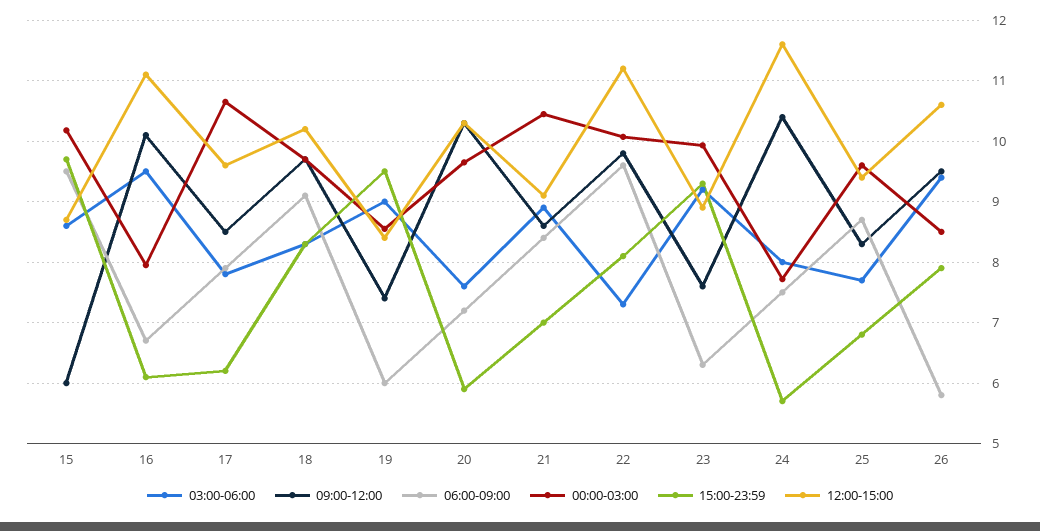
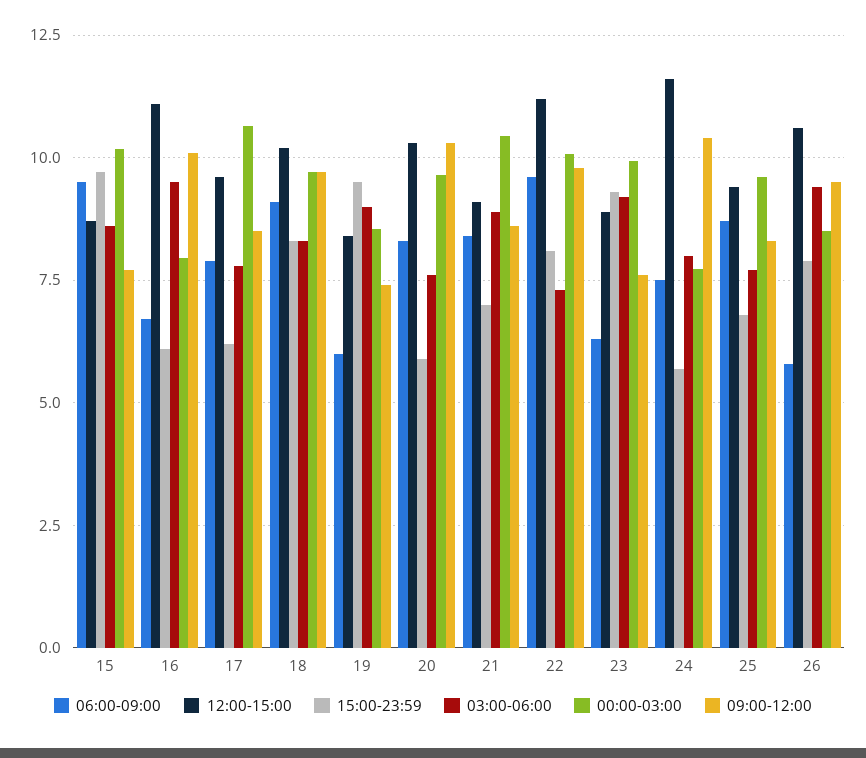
  {
    "03:00-06:00": {
      "15": 8.6,
      "16": 9.5,
      "17": 7.8,
      "18": 8.3,
      "19": 9,
      "20": 7.6,
      "21": 8.9,
      "22": 7.3,
      "23": 9.2,
      "24": 8,
      "25": 7.7,
      "26": 9.4
    },
    "09:00-12:00": {
-     "15": 6,
+     "15": 7.75,
      "16": 10.1,
      "17": 8.5,
      "18": 9.7,
      "19": 7.4,
      "20": 10.3,
      "21": 8.6,
      "22": 9.8,
      "23": 7.6,
      "24": 10.4,
      "25": 8.3,
      "26": 9.5
    },
    "06:00-09:00": {
      "15": 9.5,
      "16": 6.7,
      "17": 7.9,
      "18": 9.1,
      "19": 6,
-     "20": 7.2,
+     "20": 8.25,
      "21": 8.4,
      "22": 9.6,
      "23": 6.3,
      "24": 7.5,
      "25": 8.7,
      "26": 5.8
    },
    "00:00-03:00": {
      "15": 10.2,
      "16": 8,
      "17": 10.7,
      "18": 9.7,
      "19": 8.6,
      "20": 9.7,
      "21": 10.5,
      "22": 10.1,
      "23": 9.9,
      "24": 7.7,
      "25": 9.6,
      "26": 8.5
    },
    "15:00-23:59": {
      "15": 9.7,
      "16": 6.1,
      "17": 6.2,
      "18": 8.3,
      "19": 9.5,
      "20": 5.9,
      "21": 7,
      "22": 8.1,
      "23": 9.3,
      "24": 5.7,
      "25": 6.8,
      "26": 7.9
    },
    "12:00-15:00": {
      "15": 8.7,
      "16": 11.1,
      "17": 9.6,
      "18": 10.2,
      "19": 8.4,
      "20": 10.3,
      "21": 9.1,
      "22": 11.2,
      "23": 8.9,
      "24": 11.6,
      "25": 9.4,
      "26": 10.6
    }
  }

